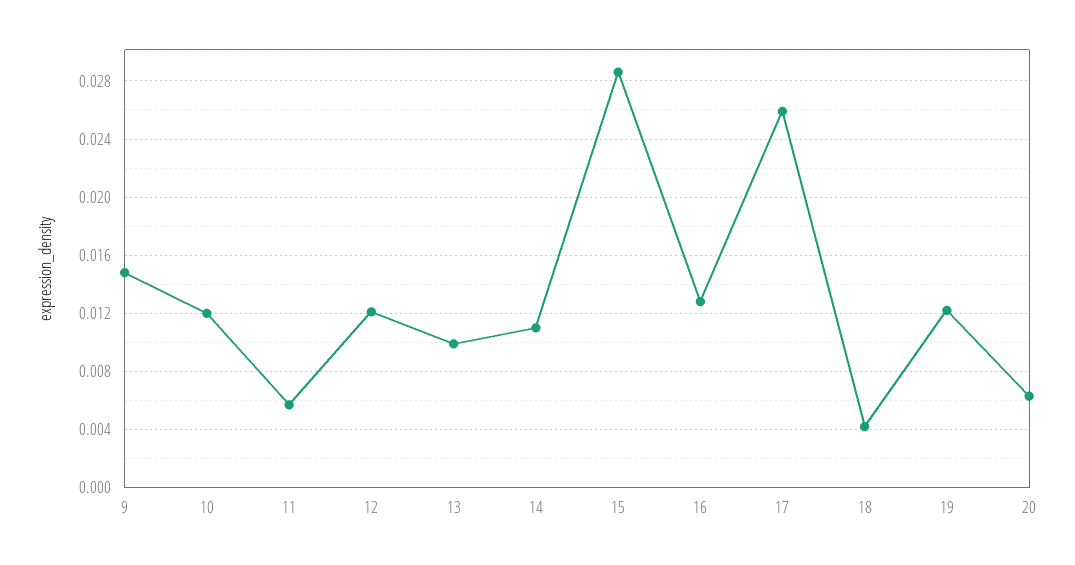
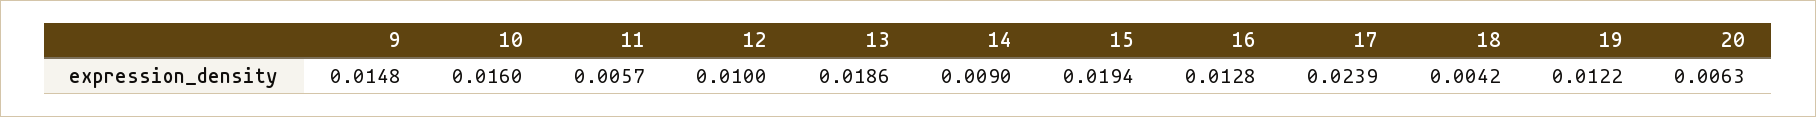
  {
    "9": 0.0148,
-   "10": 0.012,
+   "10": 0.016,
    "11": 0.0057,
-   "12": 0.012,
+   "12": 0.01,
-   "13": 0.01,
+   "13": 0.0186,
-   "14": 0.011,
+   "14": 0.009,
-   "15": 0.0285,
+   "15": 0.0194,
    "16": 0.0128,
-   "17": 0.026,
+   "17": 0.0239,
    "18": 0.0042,
    "19": 0.0122,
    "20": 0.0063
  }

